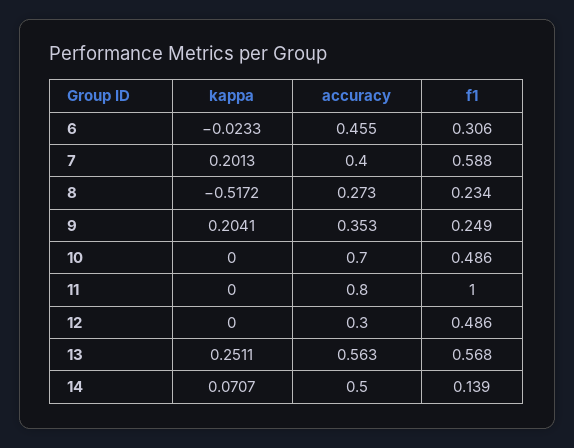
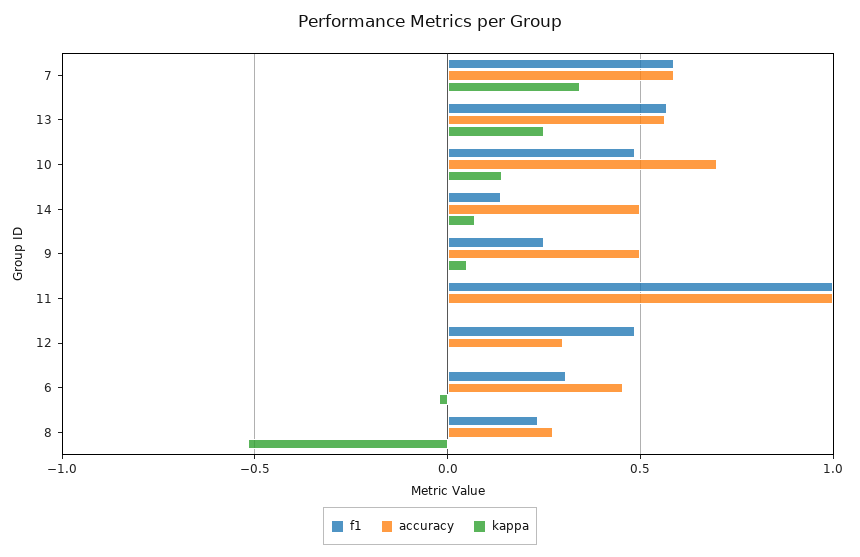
  {
    "kappa": {
      "6": -0.0233,
-     "7": 0.2013,
+     "7": 0.35,
      "8": -0.5172,
-     "9": 0.2041,
+     "9": 0.05,
-     "10": 0,
+     "10": 0.15,
      "11": 0,
      "12": 0,
      "13": 0.2511,
      "14": 0.0707
    },
    "accuracy": {
      "6": 0.455,
-     "7": 0.4,
+     "7": 0.6,
      "8": 0.273,
-     "9": 0.353,
+     "9": 0.5,
      "10": 0.7,
-     "11": 0.8,
+     "11": 1,
      "12": 0.3,
      "13": 0.563,
      "14": 0.5
    },
    "f1": {
      "6": 0.306,
      "7": 0.588,
      "8": 0.234,
      "9": 0.249,
      "10": 0.486,
      "11": 1,
      "12": 0.486,
      "13": 0.568,
      "14": 0.139
    }
  }

